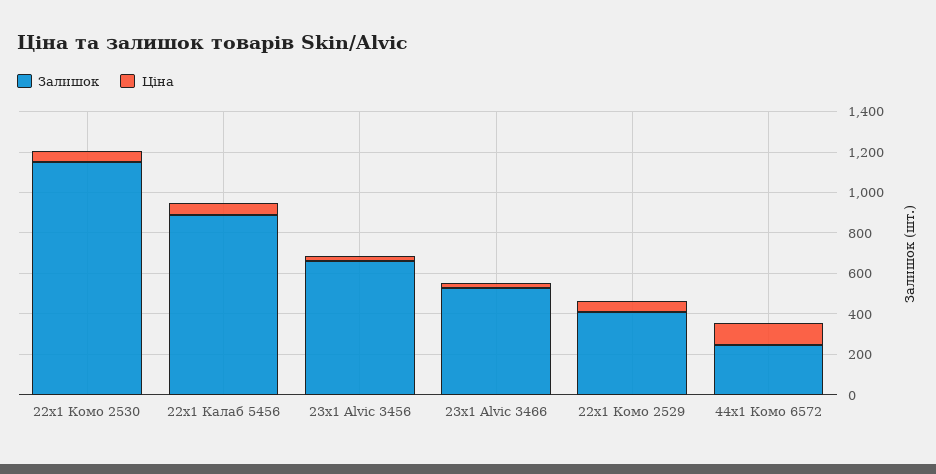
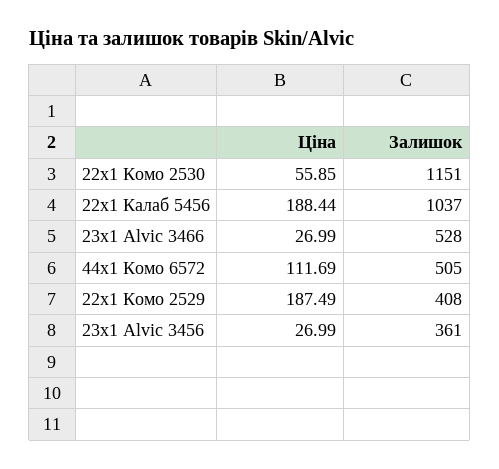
  {
    "Залишок": {
      "22x1 Комо 2530": 1151,
-     "22x1 Калаб 5456": 900,
+     "22x1 Калаб 5456": 1037,
-     "23x1 Alvic 3456": 650,
+     "23x1 Alvic 3456": 361,
      "23x1 Alvic 3466": 528,
      "22x1 Комо 2529": 408,
-     "44x1 Комо 6572": 250
+     "44x1 Комо 6572": 505
    },
    "Ціна": {
      "22x1 Комо 2530": 55.85,
-     "22x1 Калаб 5456": 50,
+     "22x1 Калаб 5456": 188.44,
      "23x1 Alvic 3456": 26.99,
      "23x1 Alvic 3466": 26.99,
-     "22x1 Комо 2529": 50,
+     "22x1 Комо 2529": 187.49,
      "44x1 Комо 6572": 111.69
    }
  }

